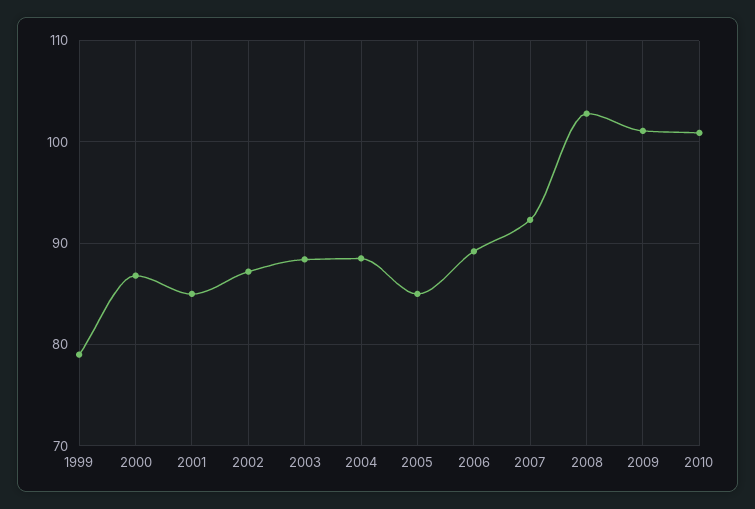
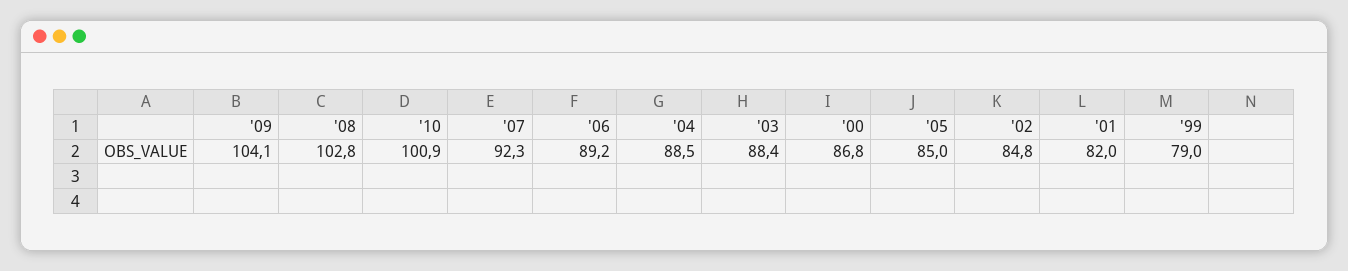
  {
    "1999": 79,
    "2000": 86.8,
-   "2001": 85,
+   "2001": 82,
-   "2002": 87,
+   "2002": 84.8,
    "2003": 88.4,
    "2004": 88.5,
    "2005": 85,
    "2006": 89.2,
    "2007": 92.3,
    "2008": 102.8,
-   "2009": 101,
+   "2009": 104.1,
    "2010": 100.9
  }

